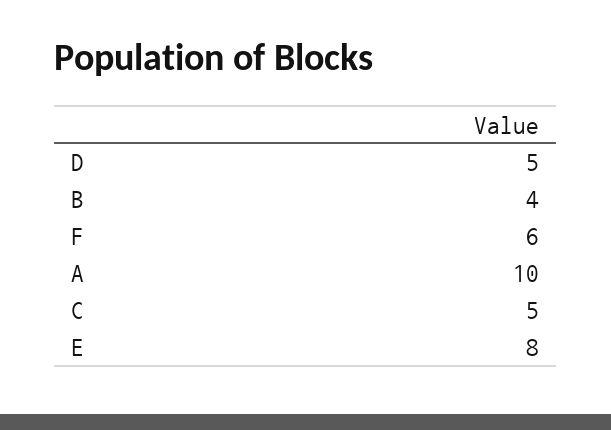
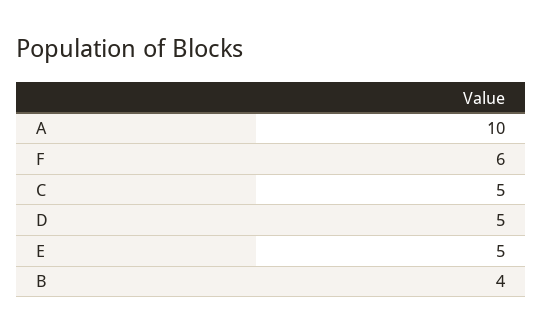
  {
    "D": 5,
    "B": 4,
    "F": 6,
    "A": 10,
    "C": 5,
-   "E": 8
+   "E": 5
  }

